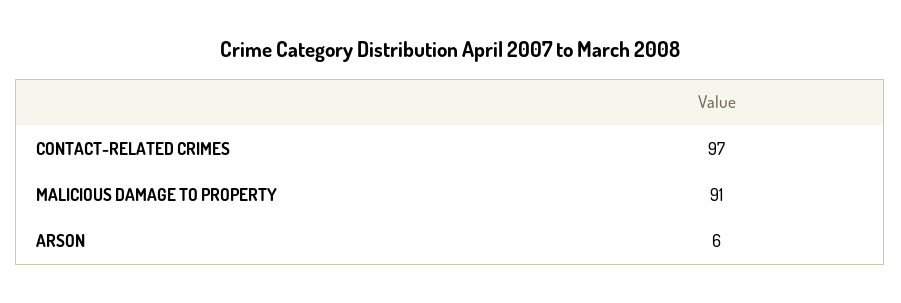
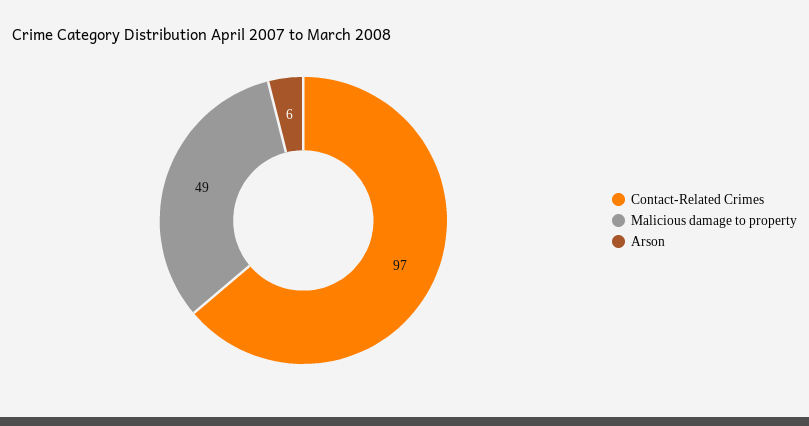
  {
    "CONTACT-RELATED CRIMES": 97,
-   "MALICIOUS DAMAGE TO PROPERTY": 91,
+   "MALICIOUS DAMAGE TO PROPERTY": 49,
    "ARSON": 6
  }

